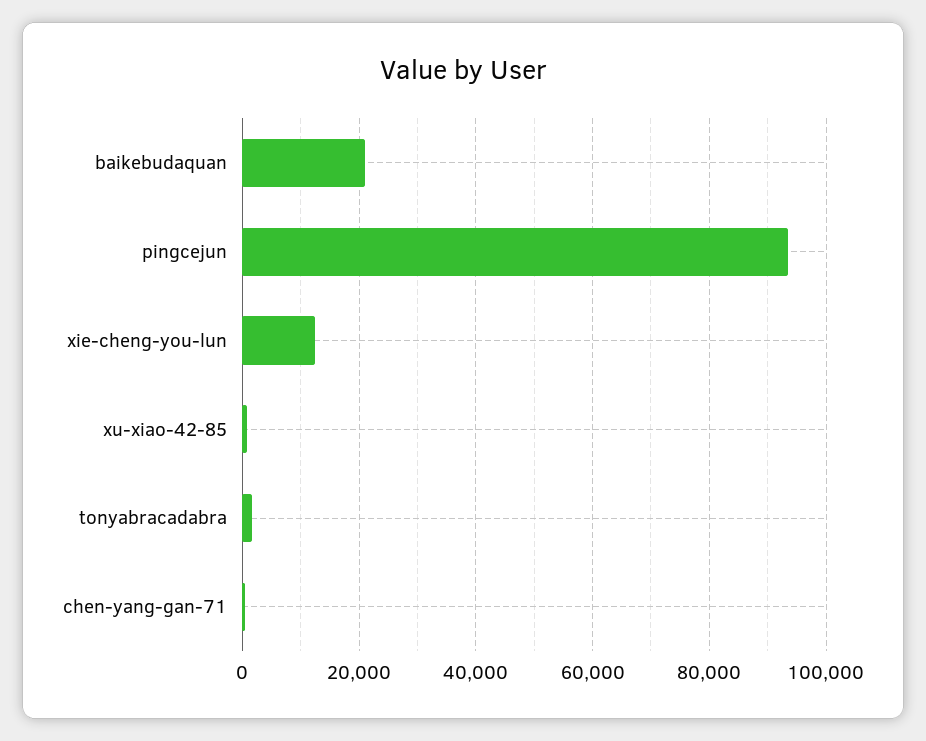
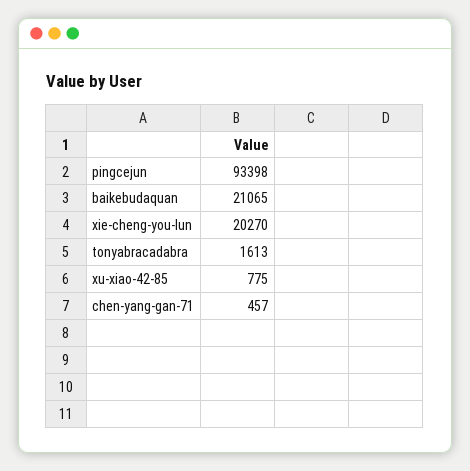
  {
    "baikebudaquan": 21065,
    "pingcejun": 93398,
-   "xie-cheng-you-lun": 12000,
+   "xie-cheng-you-lun": 20270,
    "xu-xiao-42-85": 775,
    "tonyabracadabra": 1613,
    "chen-yang-gan-71": 457
  }

